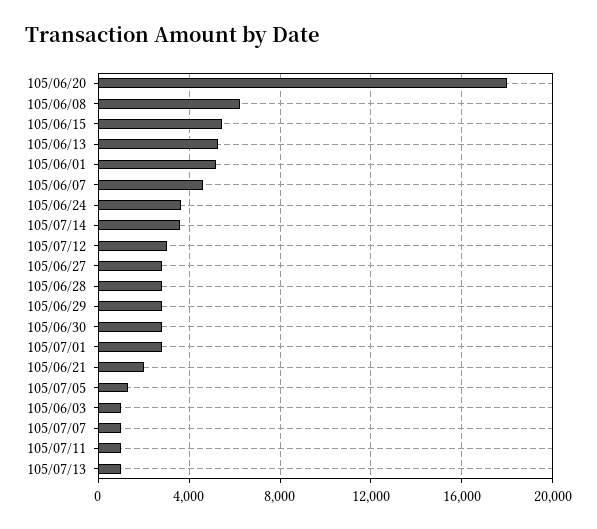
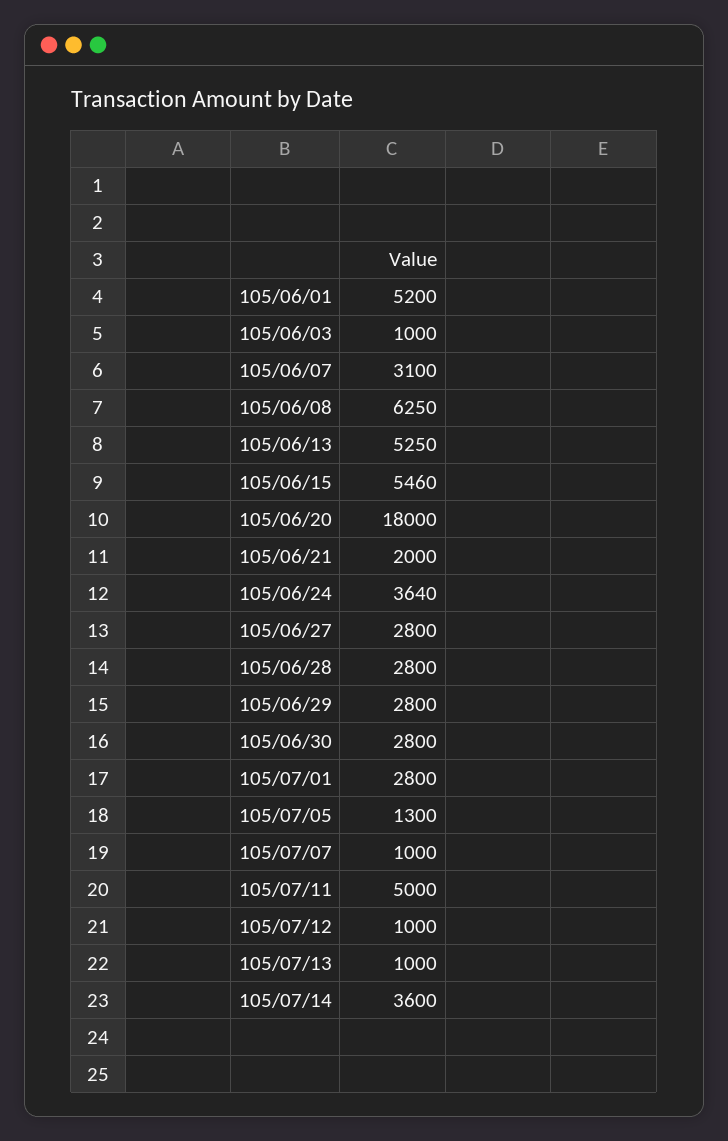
  {
    "105/06/20": 18000,
    "105/06/08": 6250,
    "105/06/15": 5460,
    "105/06/13": 5250,
    "105/06/01": 5200,
-   "105/06/07": 4500,
+   "105/06/07": 3100,
    "105/06/24": 3640,
    "105/07/14": 3600,
-   "105/07/12": 3000,
+   "105/07/12": 1000,
    "105/06/27": 2800,
    "105/06/28": 2800,
    "105/06/29": 2800,
    "105/06/30": 2800,
    "105/07/01": 2800,
    "105/06/21": 2000,
    "105/07/05": 1300,
    "105/06/03": 1000,
    "105/07/07": 1000,
-   "105/07/11": 1000,
+   "105/07/11": 5000,
    "105/07/13": 1000
  }

